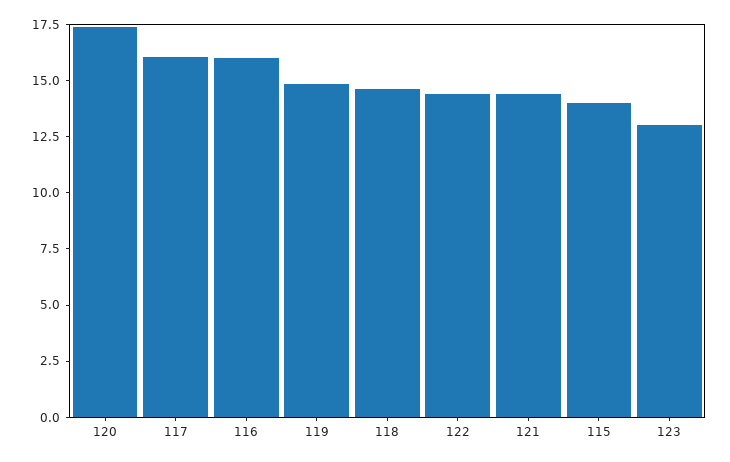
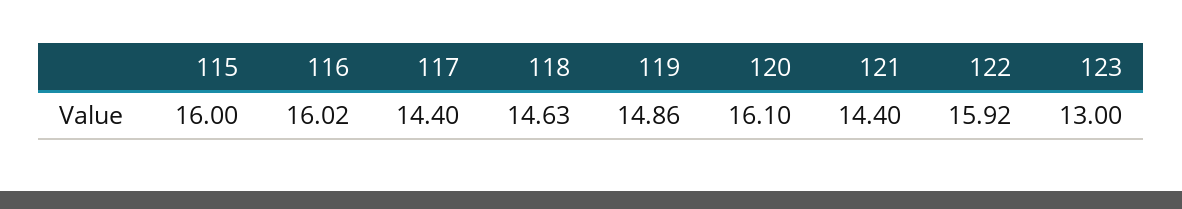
  {
-   "120": 17.5,
+   "120": 16.1,
-   "117": 16,
+   "117": 14.4,
    "116": 16.02,
    "119": 14.86,
    "118": 14.63,
-   "122": 14.5,
+   "122": 15.92,
    "121": 14.4,
-   "115": 14,
+   "115": 16,
    "123": 13
  }

